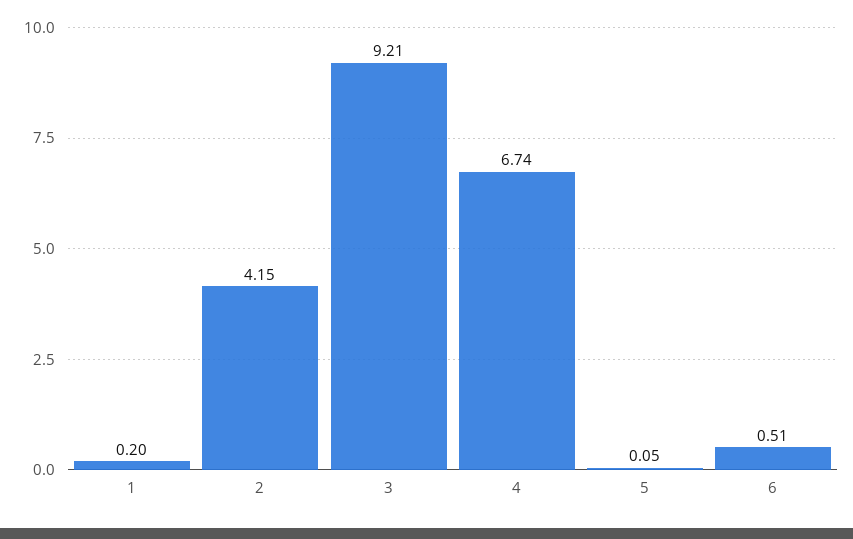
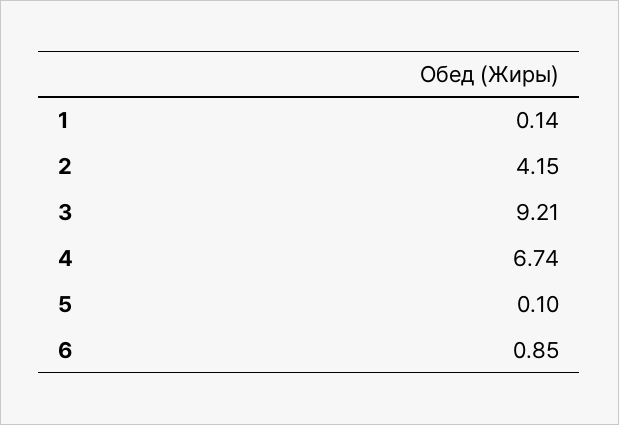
  {
-   "1": 0.2,
+   "1": 0.14,
    "2": 4.15,
    "3": 9.21,
    "4": 6.74,
-   "5": 0.05,
+   "5": 0.1,
-   "6": 0.51
+   "6": 0.85
  }

